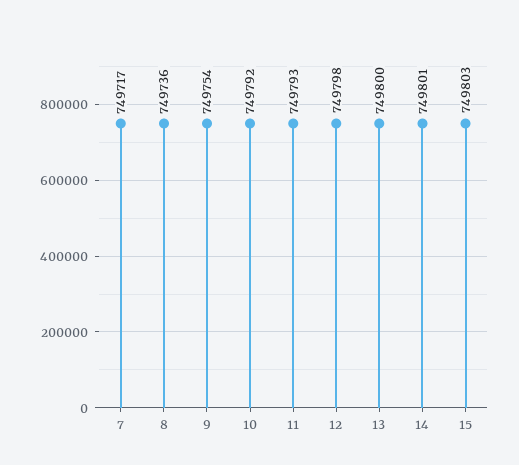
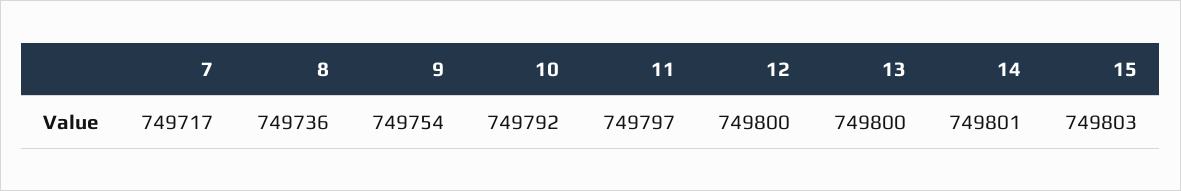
  {
    "7": 749717,
    "8": 749736,
    "9": 749754,
    "10": 749792,
-   "11": 749793,
+   "11": 749797,
-   "12": 749798,
+   "12": 749800,
    "13": 749800,
    "14": 749801,
    "15": 749803
  }

